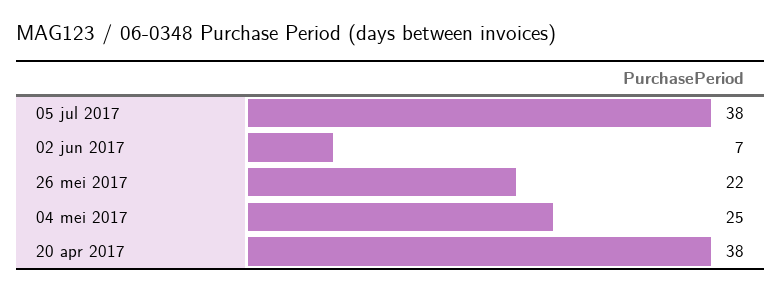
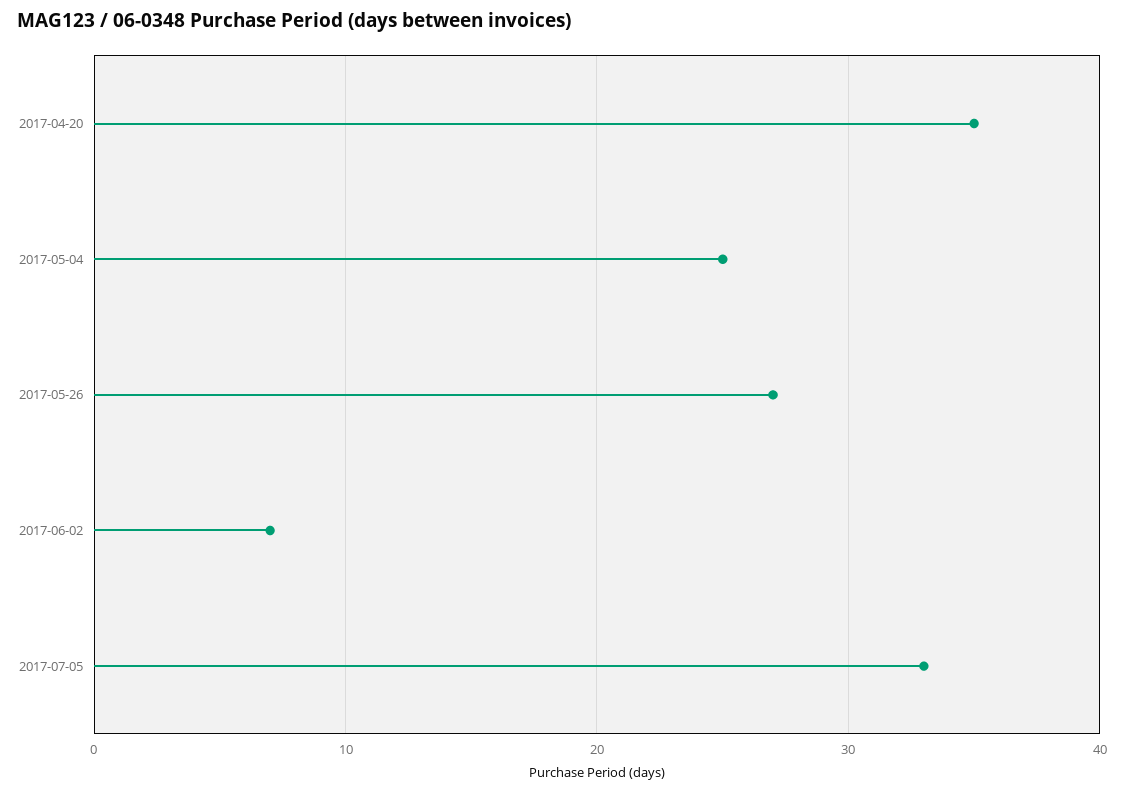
  {
-   "05 jul 2017": 38,
+   "05 jul 2017": 33,
    "02 jun 2017": 7,
-   "26 mei 2017": 22,
+   "26 mei 2017": 27,
    "04 mei 2017": 25,
-   "20 apr 2017": 38
+   "20 apr 2017": 35
  }

